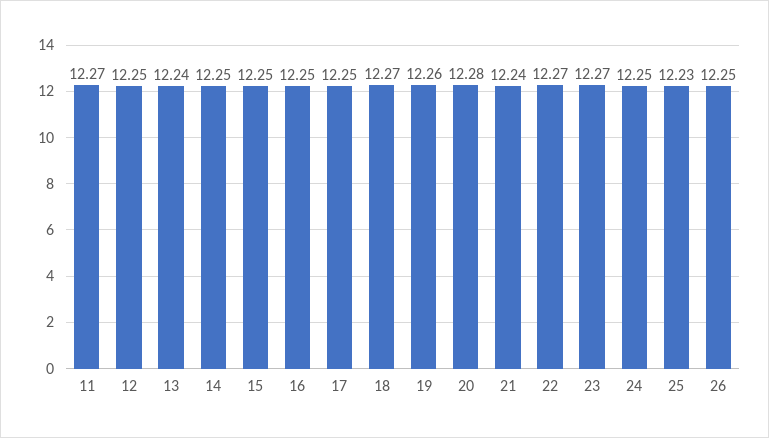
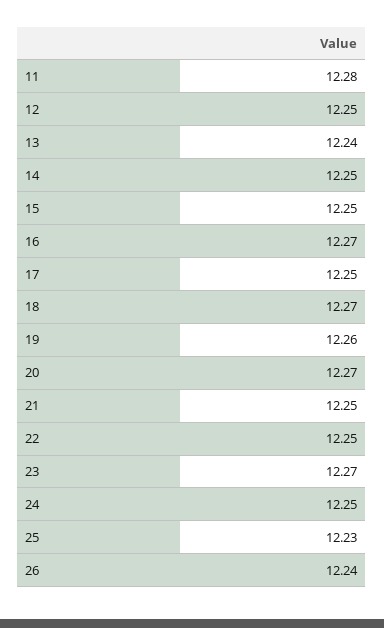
  {
-   "11": 12.27,
+   "11": 12.28,
    "12": 12.25,
    "13": 12.24,
    "14": 12.25,
    "15": 12.25,
-   "16": 12.25,
+   "16": 12.27,
    "17": 12.25,
    "18": 12.27,
    "19": 12.26,
-   "20": 12.28,
+   "20": 12.27,
-   "21": 12.24,
+   "21": 12.25,
-   "22": 12.27,
+   "22": 12.25,
    "23": 12.27,
    "24": 12.25,
    "25": 12.23,
-   "26": 12.25
+   "26": 12.24
  }

